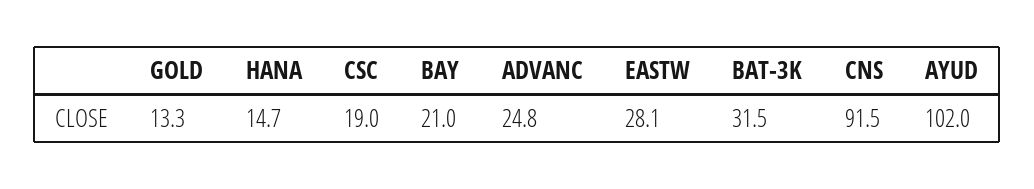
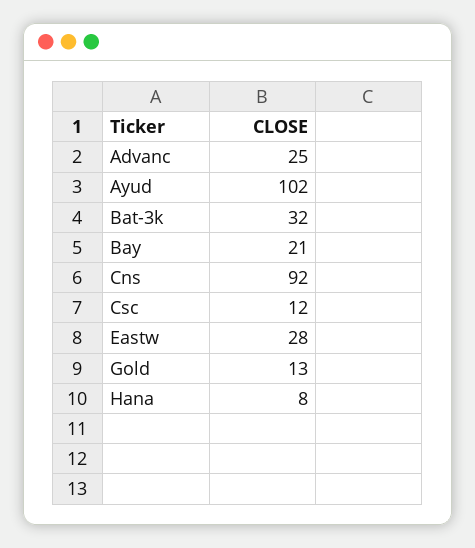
  {
    "GOLD": 13.3,
-   "HANA": 14.7,
+   "HANA": 8,
-   "CSC": 19,
+   "CSC": 12,
    "BAY": 21,
    "ADVANC": 24.8,
    "EASTW": 28.1,
    "BAT-3K": 31.5,
    "CNS": 91.5,
    "AYUD": 102
  }

